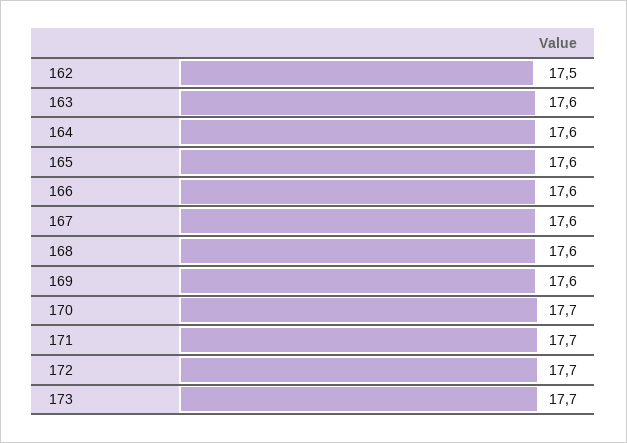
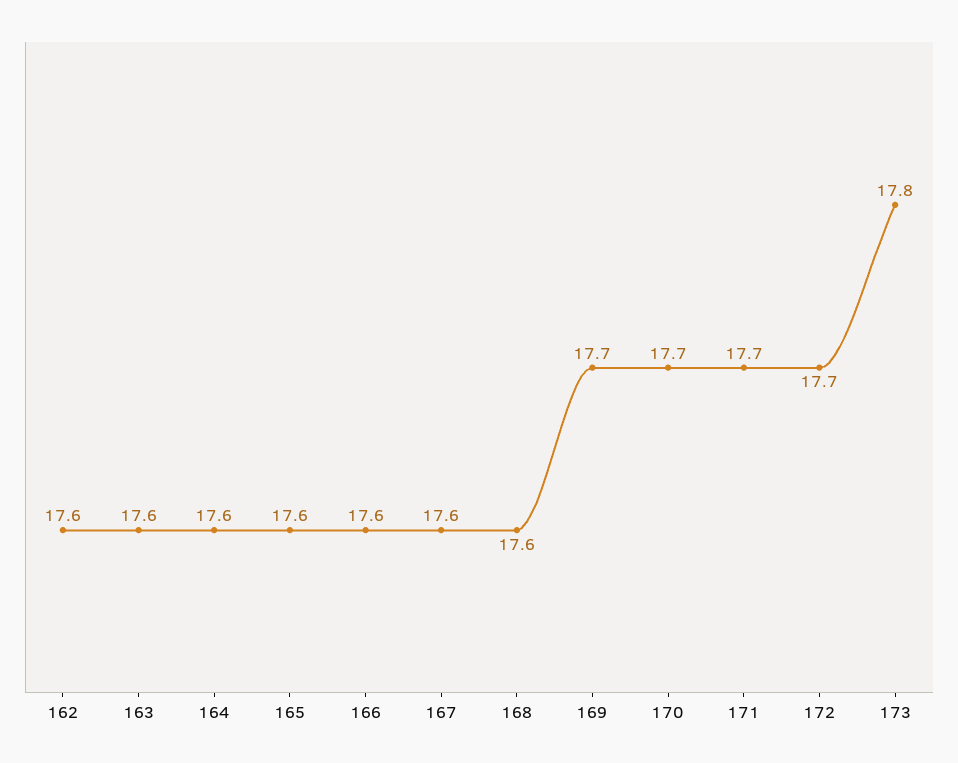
  {
-   "162": 17.5,
+   "162": 17.6,
    "163": 17.6,
    "164": 17.6,
    "165": 17.6,
    "166": 17.6,
    "167": 17.6,
    "168": 17.6,
-   "169": 17.6,
+   "169": 17.7,
    "170": 17.7,
    "171": 17.7,
    "172": 17.7,
-   "173": 17.7
+   "173": 17.8
  }

